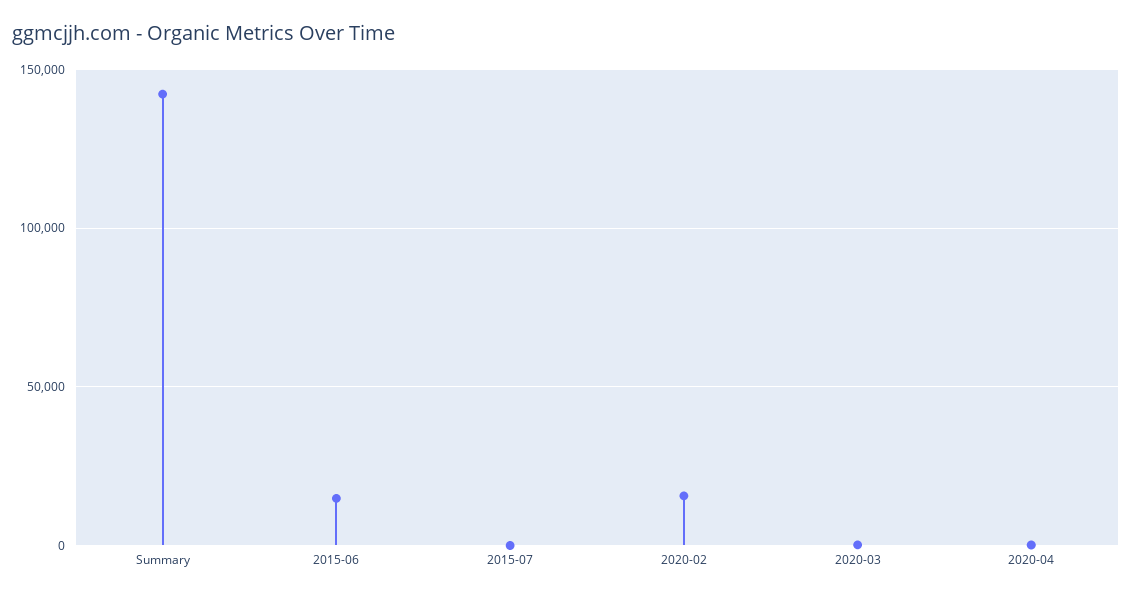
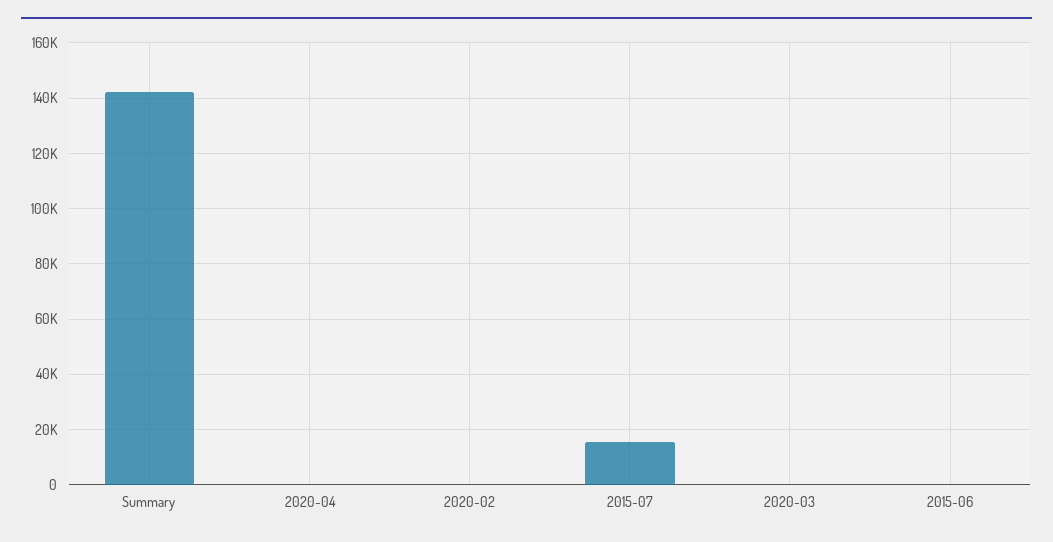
  {
    "Summary": 142500,
-   "2015-06": 15000,
+   "2015-06": 0,
-   "2015-07": 0,
+   "2015-07": 15000,
-   "2020-02": 15000,
+   "2020-02": 0,
    "2020-03": 0,
    "2020-04": 0
  }

